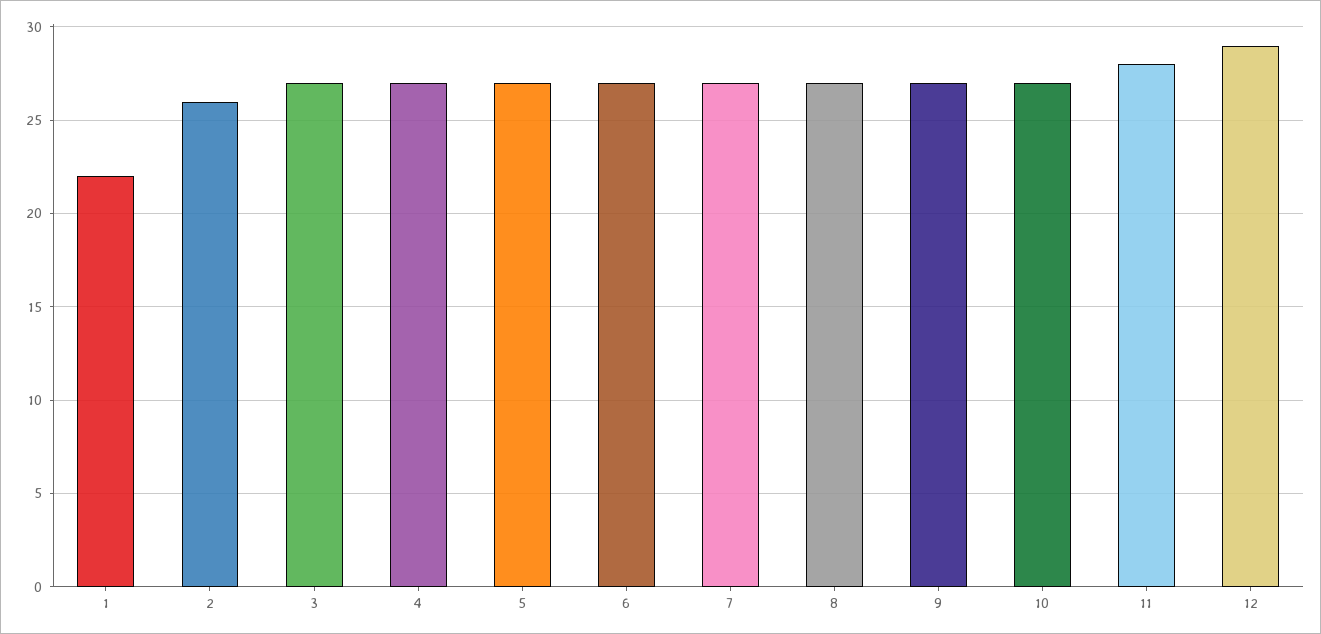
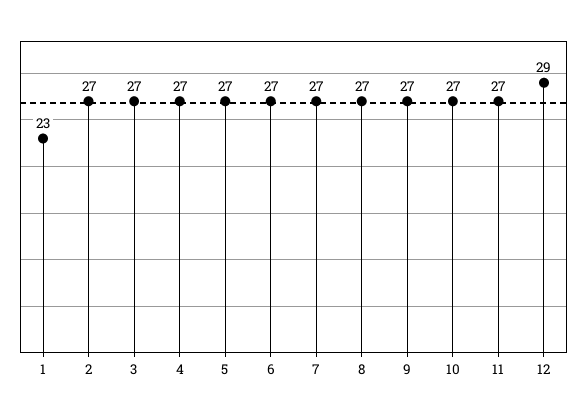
  {
-   "1": 22,
+   "1": 23,
-   "2": 26,
+   "2": 27,
    "3": 27,
    "4": 27,
    "5": 27,
    "6": 27,
    "7": 27,
    "8": 27,
    "9": 27,
    "10": 27,
-   "11": 28,
+   "11": 27,
    "12": 29
  }

